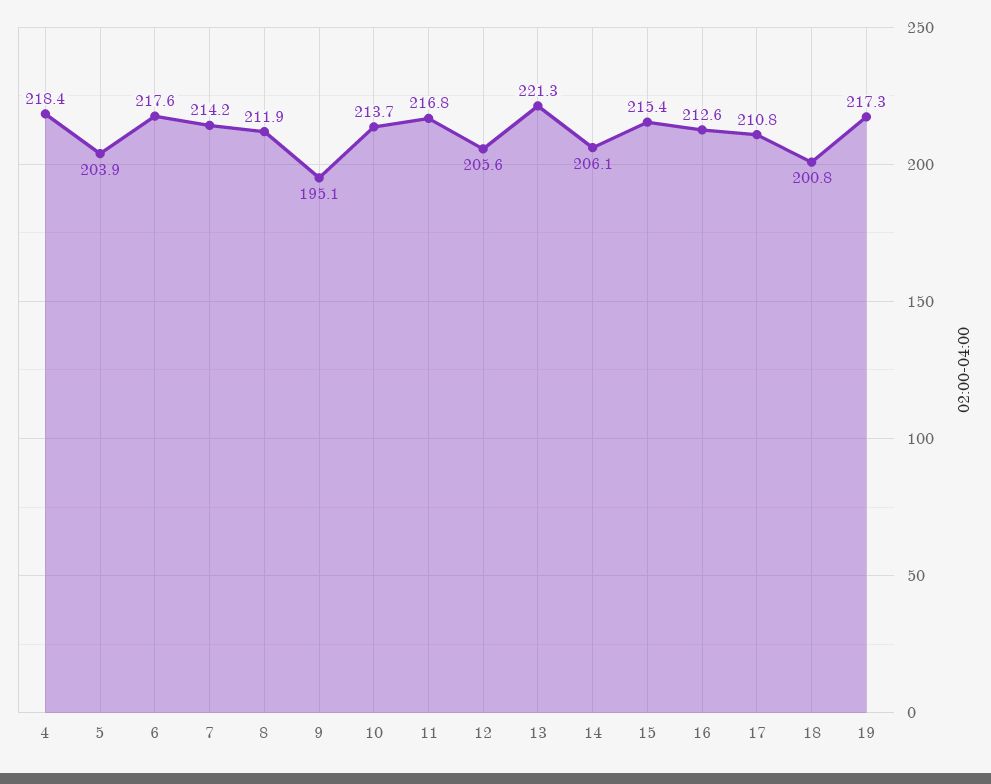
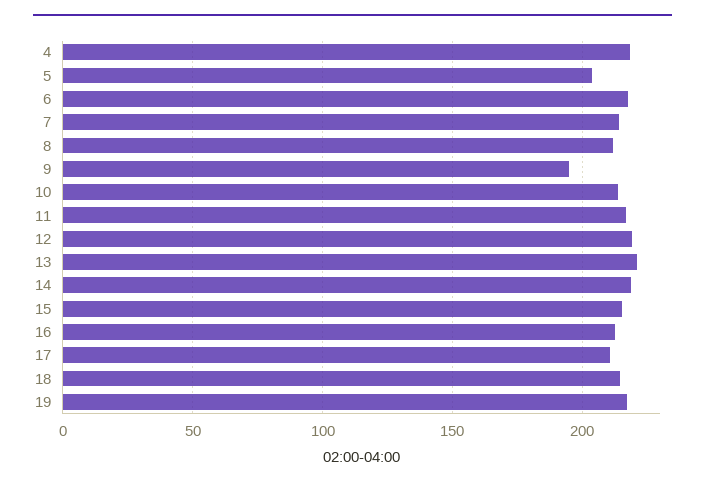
  {
    "4": 218.4,
    "5": 203.9,
    "6": 217.6,
    "7": 214.2,
    "8": 211.9,
    "9": 195.1,
    "10": 213.7,
    "11": 216.8,
-   "12": 205.6,
+   "12": 220,
    "13": 221.3,
-   "14": 206.1,
+   "14": 220,
    "15": 215.4,
    "16": 212.6,
    "17": 210.8,
-   "18": 200.8,
+   "18": 215,
    "19": 217.3
  }

